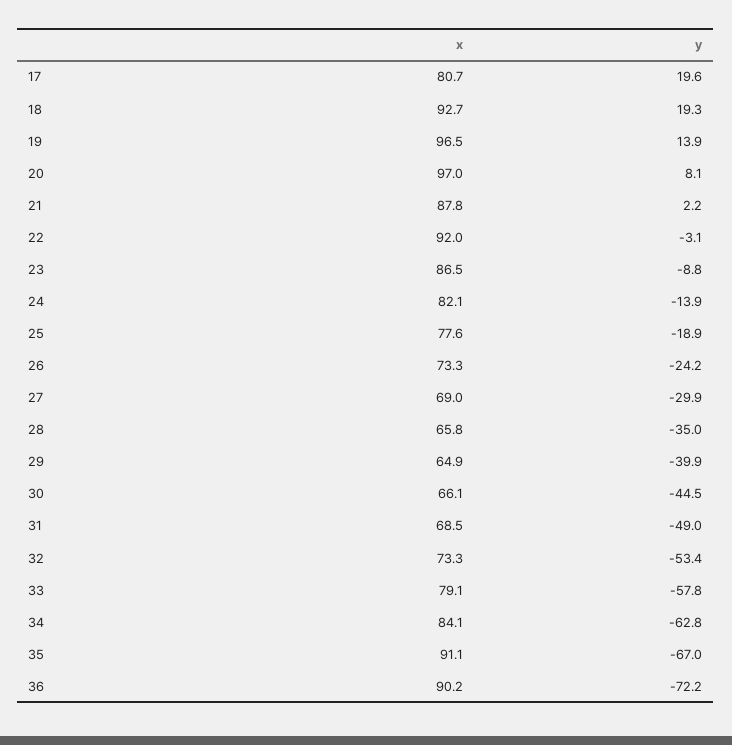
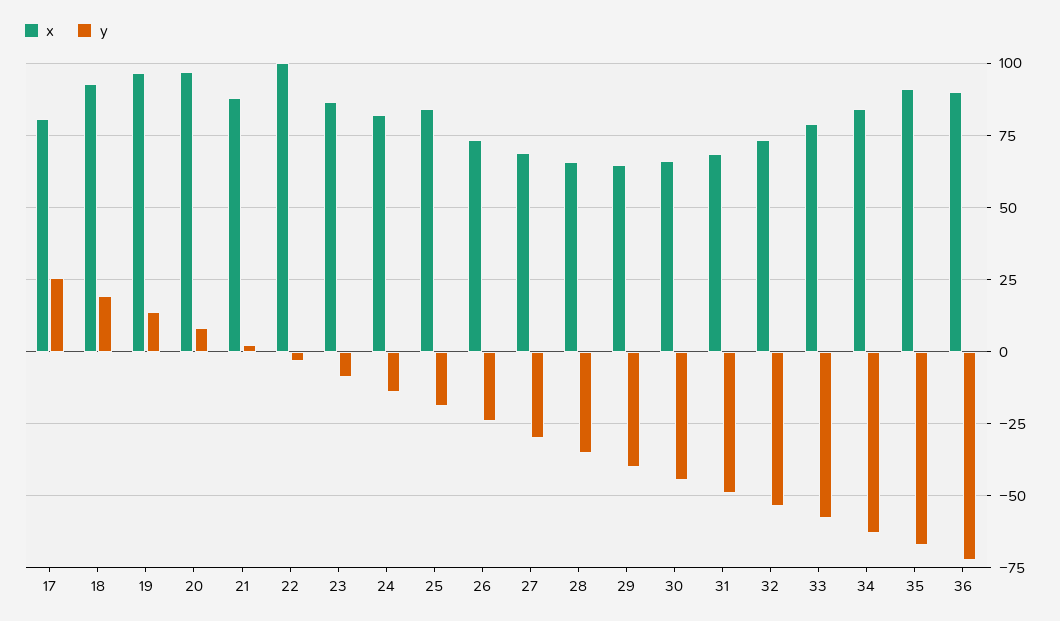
  {
    "x": {
      "17": 80.7,
      "18": 92.7,
      "19": 96.5,
      "20": 97,
      "21": 87.8,
-     "22": 92,
+     "22": 100,
      "23": 86.5,
      "24": 82.1,
-     "25": 77.6,
+     "25": 85,
      "26": 73.3,
      "27": 69,
      "28": 65.8,
      "29": 64.9,
      "30": 66.1,
      "31": 68.5,
      "32": 73.3,
      "33": 79.1,
      "34": 84.1,
      "35": 91.1,
      "36": 90.2
    },
    "y": {
-     "17": 19.6,
+     "17": 25,
      "18": 19.3,
      "19": 13.9,
      "20": 8.1,
      "21": 2.2,
      "22": -3.1,
      "23": -8.8,
      "24": -13.9,
      "25": -18.9,
      "26": -24.2,
      "27": -29.9,
      "28": -35,
      "29": -39.9,
      "30": -44.5,
      "31": -49,
      "32": -53.4,
      "33": -57.8,
      "34": -62.8,
      "35": -67,
      "36": -72.2
    }
  }

